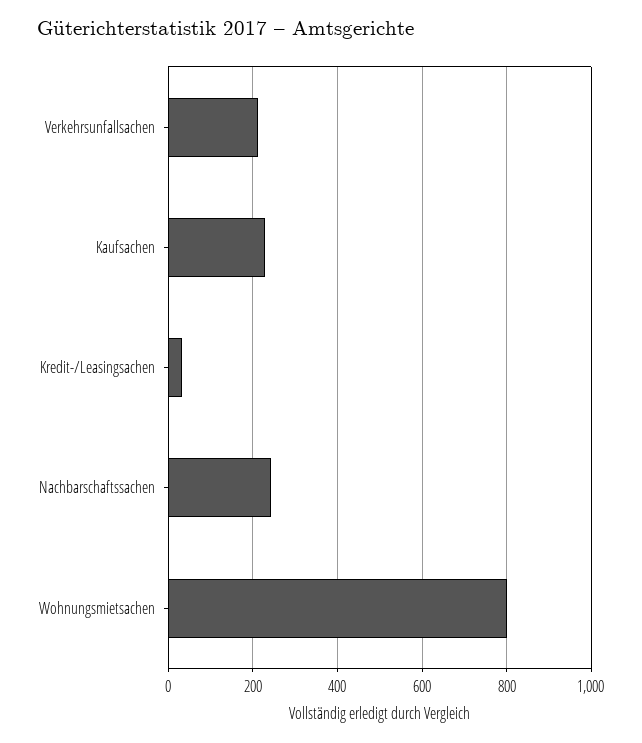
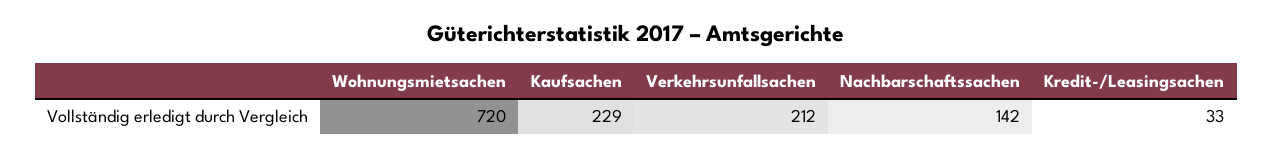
  {
    "Verkehrsunfallsachen": 212,
    "Kaufsachen": 229,
    "Kredit-/Leasingsachen": 33,
-   "Nachbarschaftssachen": 240,
+   "Nachbarschaftssachen": 142,
-   "Wohnungsmietsachen": 800
+   "Wohnungsmietsachen": 720
  }

